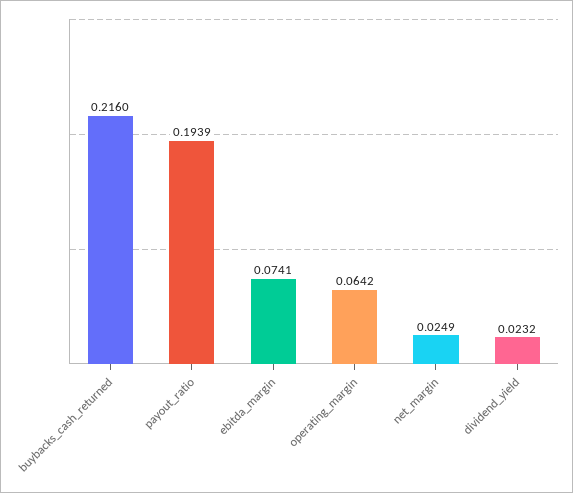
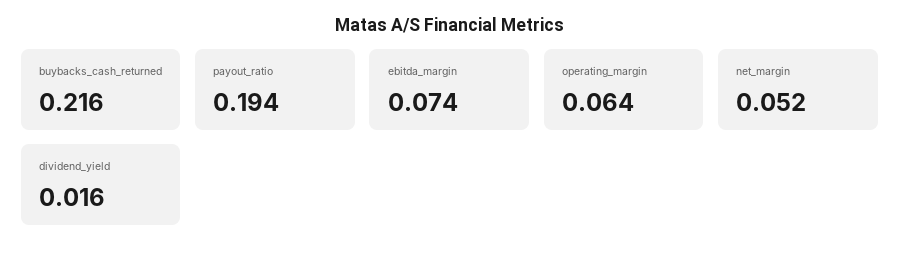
  {
    "buybacks_cash_returned": 0.216,
    "payout_ratio": 0.1939,
    "ebitda_margin": 0.0741,
    "operating_margin": 0.0642,
-   "net_margin": 0.0249,
+   "net_margin": 0.052,
-   "dividend_yield": 0.0232
+   "dividend_yield": 0.016
  }

